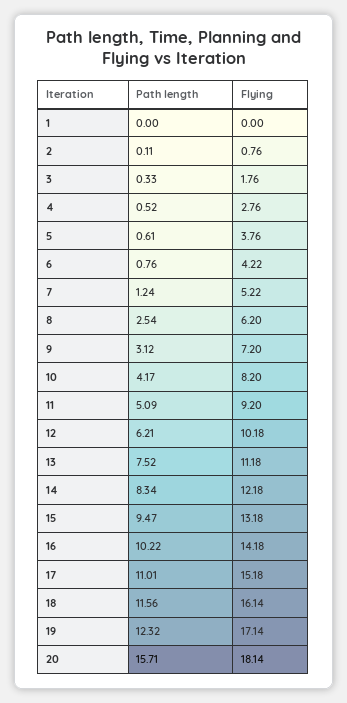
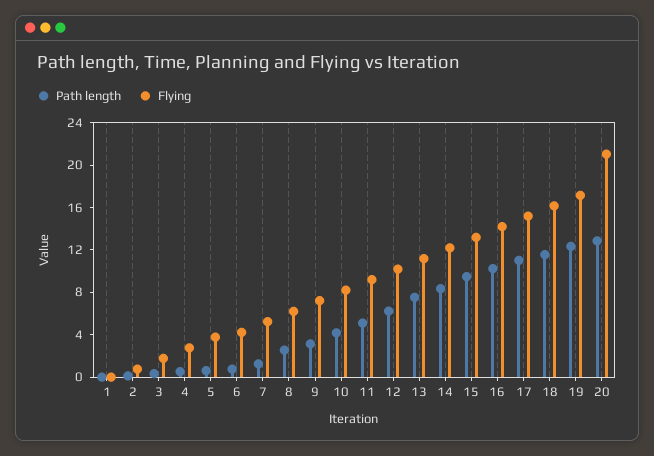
  {
    "Path length": {
      "1": 0,
      "2": 0.11,
      "3": 0.33,
      "4": 0.52,
      "5": 0.61,
      "6": 0.76,
      "7": 1.24,
      "8": 2.54,
      "9": 3.12,
      "10": 4.17,
      "11": 5.09,
      "12": 6.21,
      "13": 7.52,
      "14": 8.34,
      "15": 9.47,
      "16": 10.22,
      "17": 11.01,
      "18": 11.56,
      "19": 12.32,
-     "20": 15.71
+     "20": 13
    },
    "Flying": {
      "1": 0,
      "2": 0.76,
      "3": 1.76,
      "4": 2.76,
      "5": 3.76,
      "6": 4.22,
      "7": 5.22,
      "8": 6.2,
      "9": 7.2,
      "10": 8.2,
      "11": 9.2,
      "12": 10.18,
      "13": 11.18,
      "14": 12.18,
      "15": 13.18,
      "16": 14.18,
      "17": 15.18,
      "18": 16.14,
      "19": 17.14,
-     "20": 18.14
+     "20": 21
    }
  }

